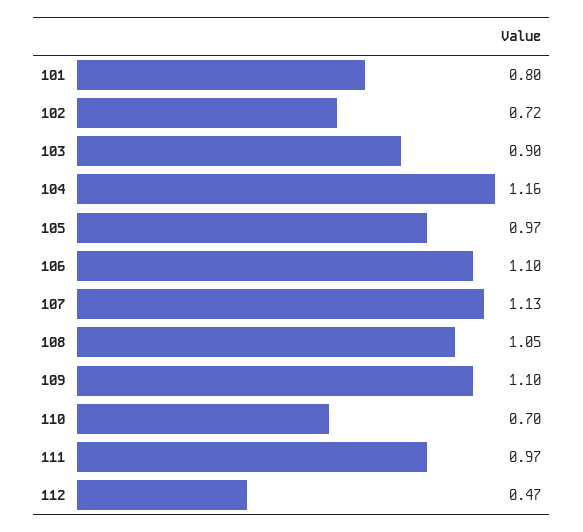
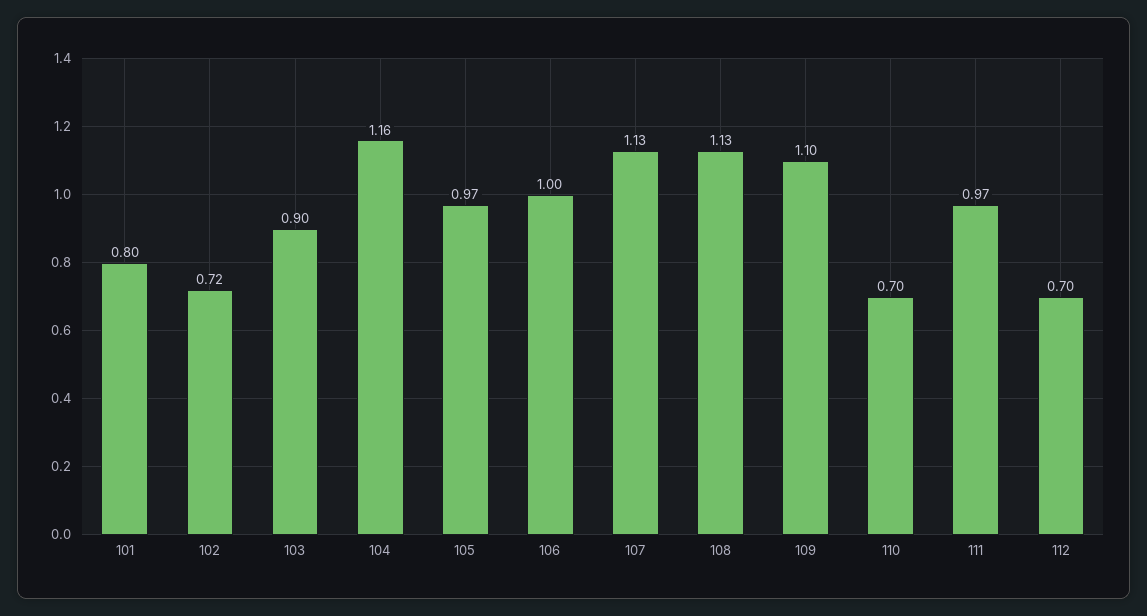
  {
    "101": 0.8,
    "102": 0.72,
    "103": 0.9,
    "104": 1.16,
    "105": 0.97,
-   "106": 1.1,
+   "106": 1,
    "107": 1.13,
-   "108": 1.05,
+   "108": 1.13,
    "109": 1.1,
    "110": 0.7,
    "111": 0.97,
-   "112": 0.47
+   "112": 0.7
  }

